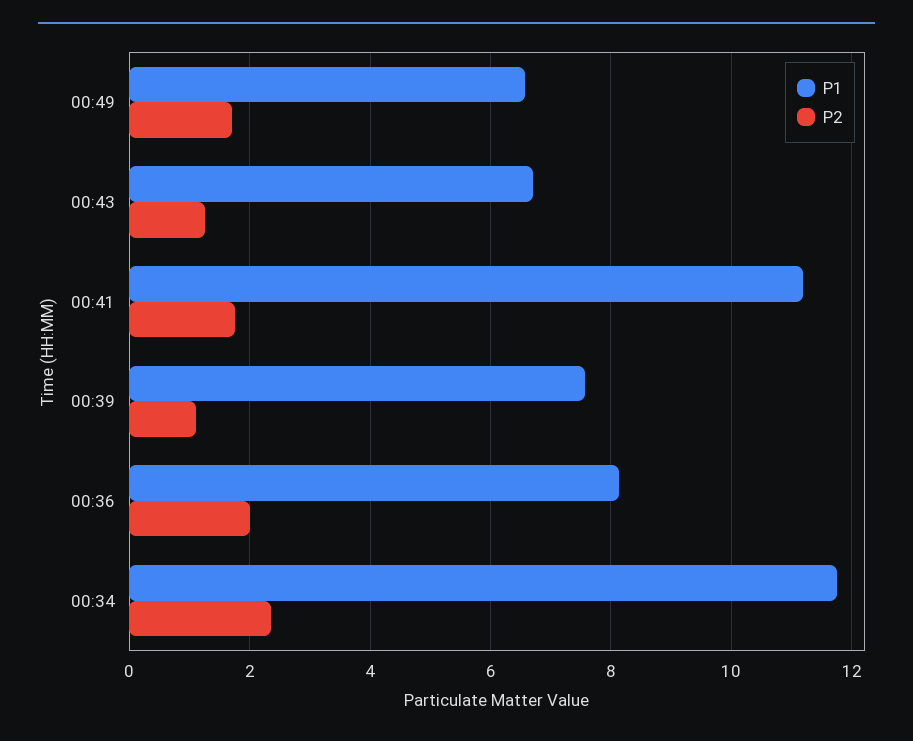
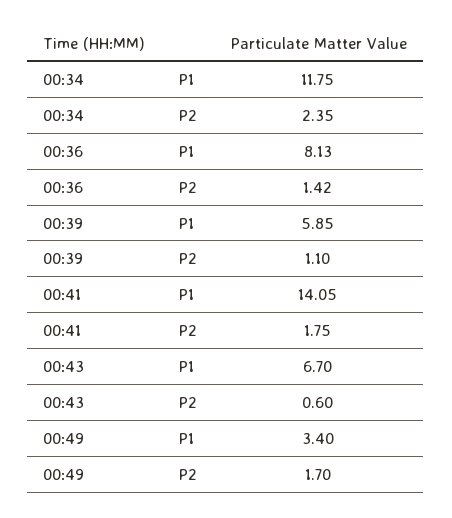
  {
    "P1": {
-     "00:49": 6.6,
+     "00:49": 3.4,
      "00:43": 6.7,
-     "00:41": 11.2,
+     "00:41": 14.05,
-     "00:39": 7.6,
+     "00:39": 5.85,
      "00:36": 8.13,
      "00:34": 11.75
    },
    "P2": {
      "00:49": 1.7,
-     "00:43": 1.2,
+     "00:43": 0.6,
      "00:41": 1.75,
      "00:39": 1.1,
-     "00:36": 2,
+     "00:36": 1.42,
      "00:34": 2.35
    }
  }

